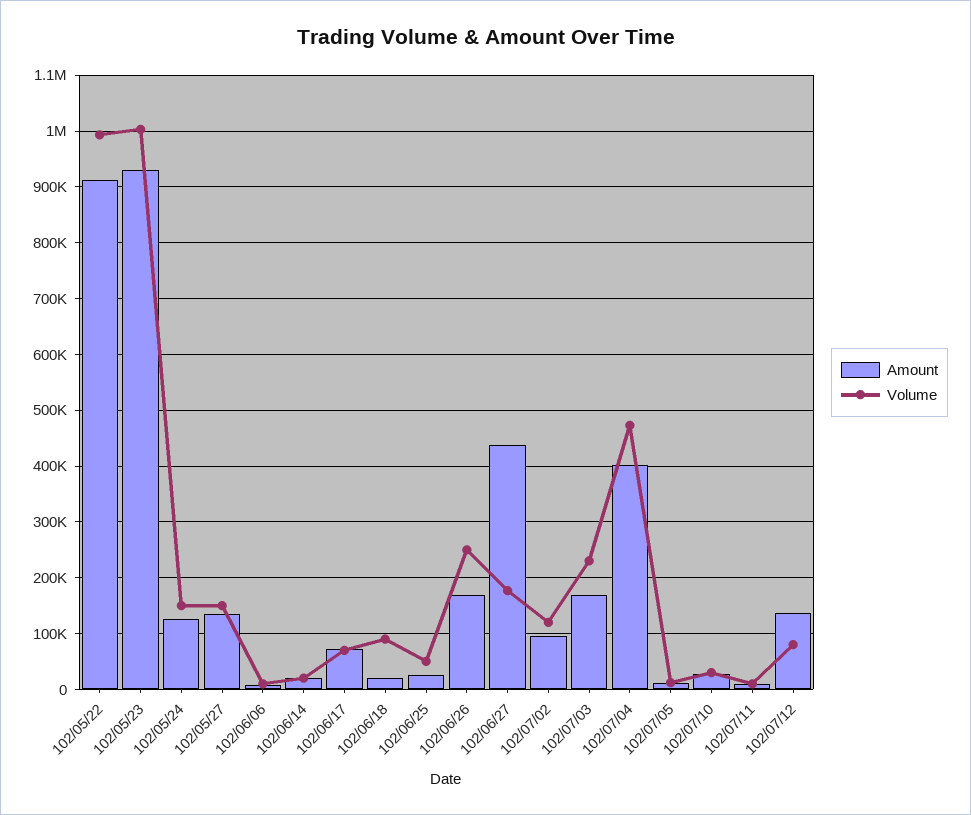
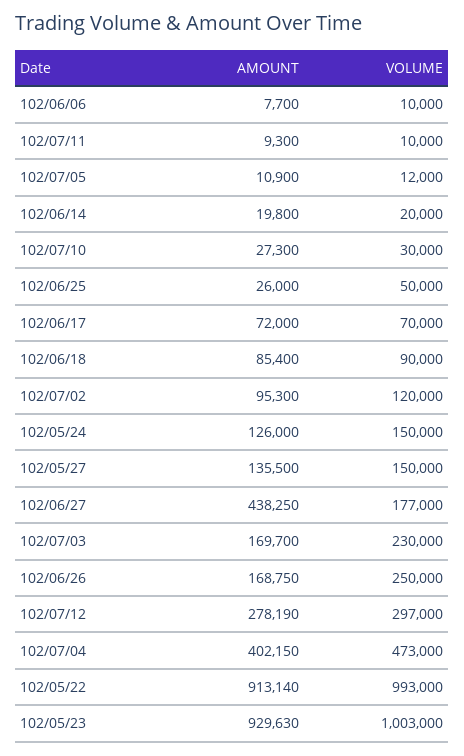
  {
    "Amount": {
      "102/05/22": 913140,
      "102/05/23": 929630,
      "102/05/24": 126000,
      "102/05/27": 135500,
      "102/06/06": 7700,
      "102/06/14": 19800,
      "102/06/17": 72000,
-     "102/06/18": 20000,
+     "102/06/18": 85400,
      "102/06/25": 26000,
      "102/06/26": 168750,
      "102/06/27": 438250,
      "102/07/02": 95300,
      "102/07/03": 169700,
      "102/07/04": 402150,
      "102/07/05": 10900,
      "102/07/10": 27300,
      "102/07/11": 9300,
-     "102/07/12": 140000
+     "102/07/12": 278190
    },
    "Volume": {
      "102/05/22": 993000,
      "102/05/23": 1003000,
      "102/05/24": 150000,
      "102/05/27": 150000,
      "102/06/06": 10000,
      "102/06/14": 20000,
      "102/06/17": 70000,
      "102/06/18": 90000,
      "102/06/25": 50000,
      "102/06/26": 250000,
      "102/06/27": 177000,
      "102/07/02": 120000,
      "102/07/03": 230000,
      "102/07/04": 473000,
      "102/07/05": 12000,
      "102/07/10": 30000,
      "102/07/11": 10000,
-     "102/07/12": 80000
+     "102/07/12": 297000
    }
  }

